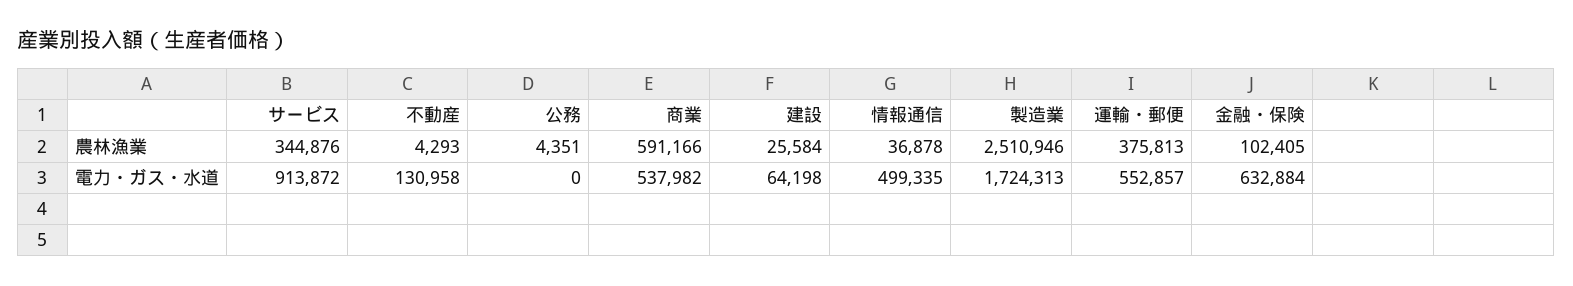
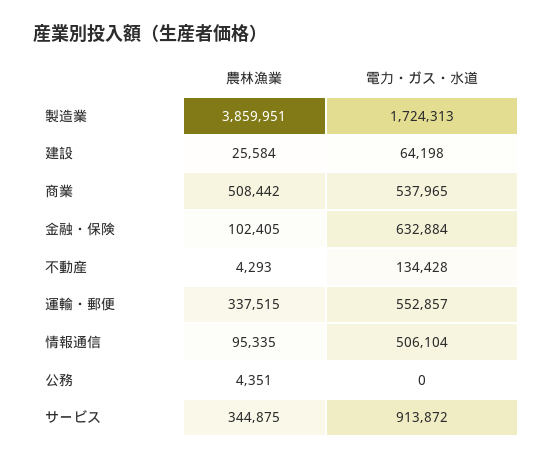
  {
    "サービス": {
-     "農林漁業": 344876,
+     "農林漁業": 344875,
      "電力・ガス・水道": 913872
    },
    "不動産": {
      "農林漁業": 4293,
-     "電力・ガス・水道": 130958
+     "電力・ガス・水道": 134428
    },
    "公務": {
      "農林漁業": 4351,
      "電力・ガス・水道": 0
    },
    "商業": {
-     "農林漁業": 591166,
+     "農林漁業": 508442,
-     "電力・ガス・水道": 537982
+     "電力・ガス・水道": 537965
    },
    "建設": {
      "農林漁業": 25584,
      "電力・ガス・水道": 64198
    },
    "情報通信": {
-     "農林漁業": 36878,
+     "農林漁業": 95335,
-     "電力・ガス・水道": 499335
+     "電力・ガス・水道": 506104
    },
    "製造業": {
-     "農林漁業": 2510946,
+     "農林漁業": 3859951,
      "電力・ガス・水道": 1724313
    },
    "運輸・郵便": {
-     "農林漁業": 375813,
+     "農林漁業": 337515,
      "電力・ガス・水道": 552857
    },
    "金融・保険": {
      "農林漁業": 102405,
      "電力・ガス・水道": 632884
    }
  }

